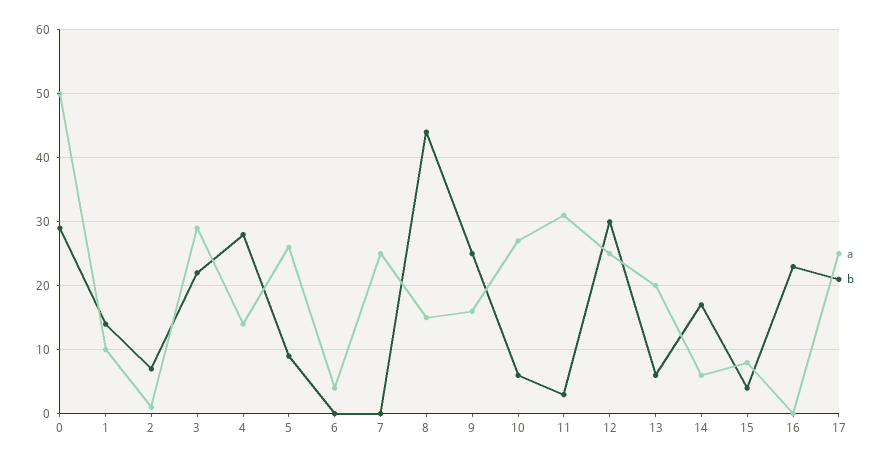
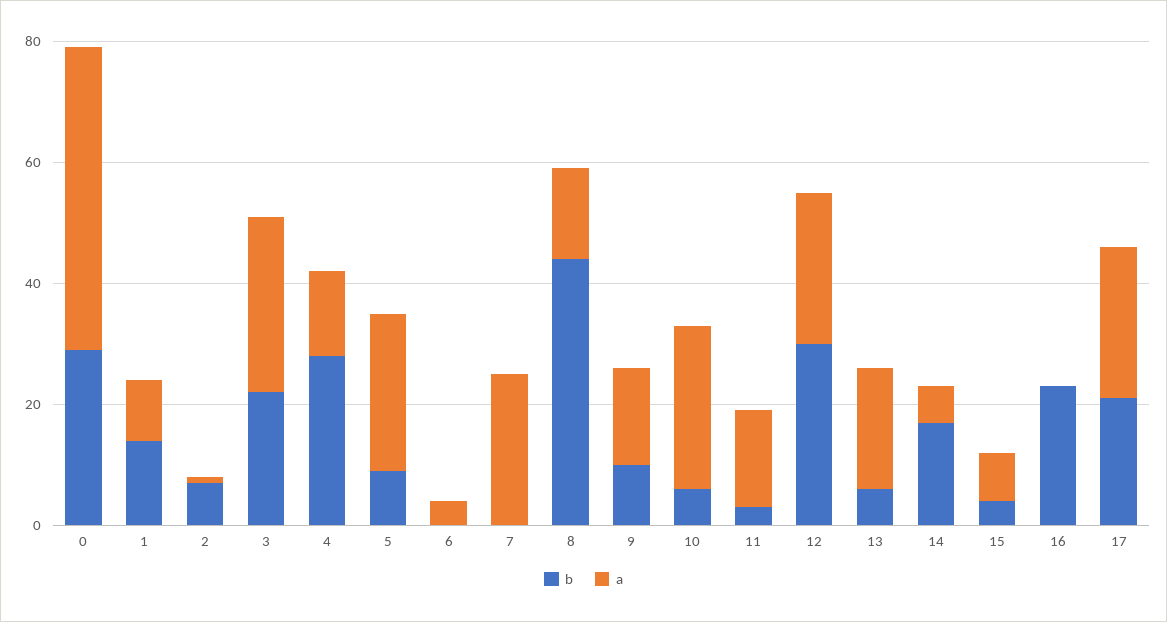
  {
    "a": {
      "0": 50,
      "1": 10,
      "2": 1,
      "3": 29,
      "4": 14,
      "5": 26,
      "6": 4,
      "7": 25,
      "8": 15,
      "9": 16,
      "10": 27,
-     "11": 31,
+     "11": 15,
      "12": 25,
      "13": 20,
      "14": 6,
      "15": 8,
      "16": 0,
      "17": 25
    },
    "b": {
      "0": 29,
      "1": 14,
      "2": 7,
      "3": 22,
      "4": 28,
      "5": 9,
      "6": 0,
      "7": 0,
      "8": 44,
-     "9": 25,
+     "9": 10,
      "10": 6,
      "11": 3,
      "12": 30,
      "13": 6,
      "14": 17,
      "15": 4,
      "16": 23,
      "17": 21
    }
  }

